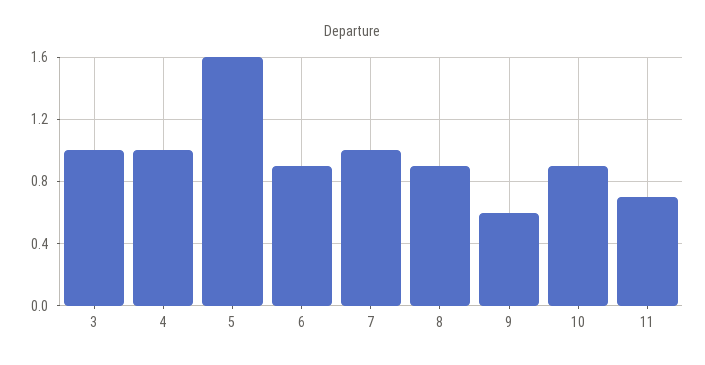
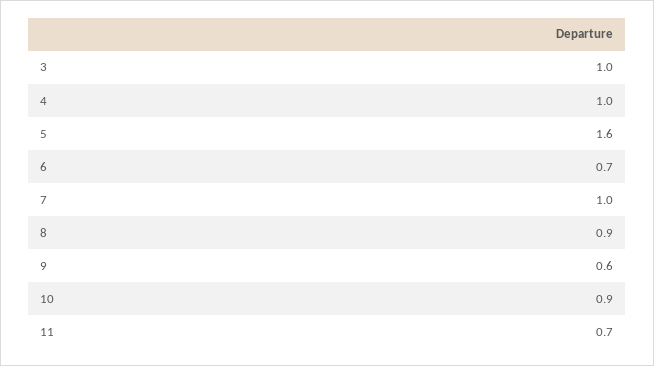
  {
    "3": 1,
    "4": 1,
    "5": 1.6,
-   "6": 0.9,
+   "6": 0.7,
    "7": 1,
    "8": 0.9,
    "9": 0.6,
    "10": 0.9,
    "11": 0.7
  }

